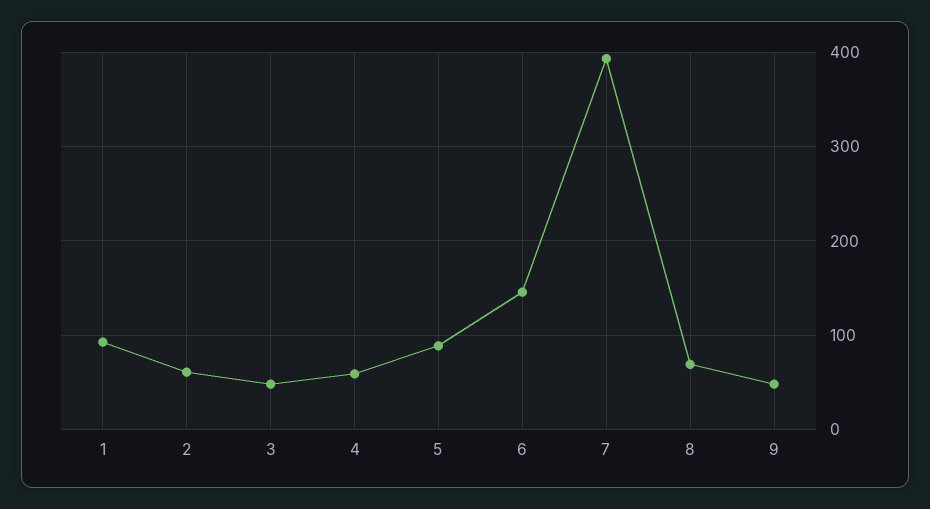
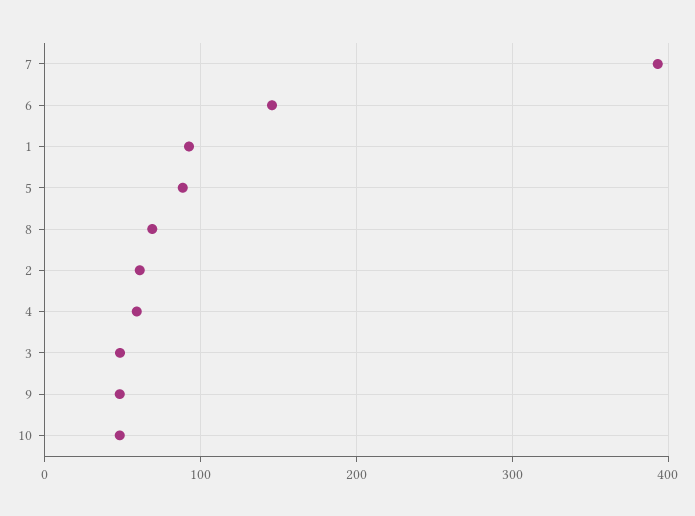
  {
    "1": 90,
    "2": 60,
    "3": 50,
    "4": 60,
    "5": 90,
    "6": 150,
    "7": 390,
    "8": 70,
-   "9": 50
+   "9": 50,
+   "10": 50
  }

